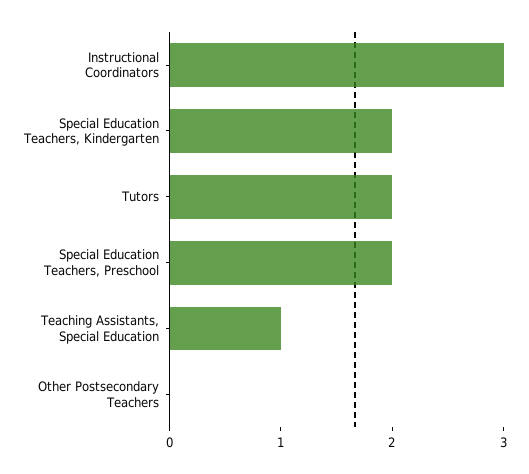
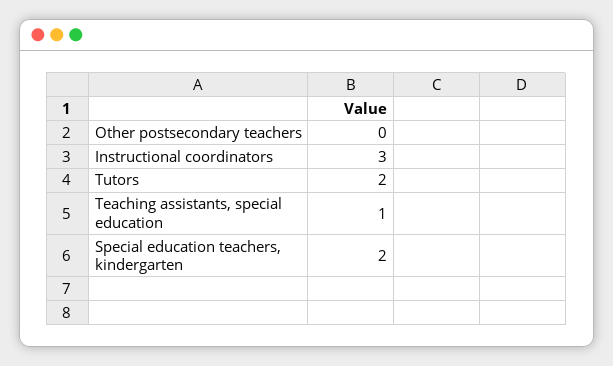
  {
    "Instructional Coordinators": 3,
    "Special Education Teachers, Kindergarten": 2,
    "Tutors": 2,
-   "Special Education Teachers, Preschool": 2,
    "Teaching Assistants, Special Education": 1,
    "Other Postsecondary Teachers": 0
  }

